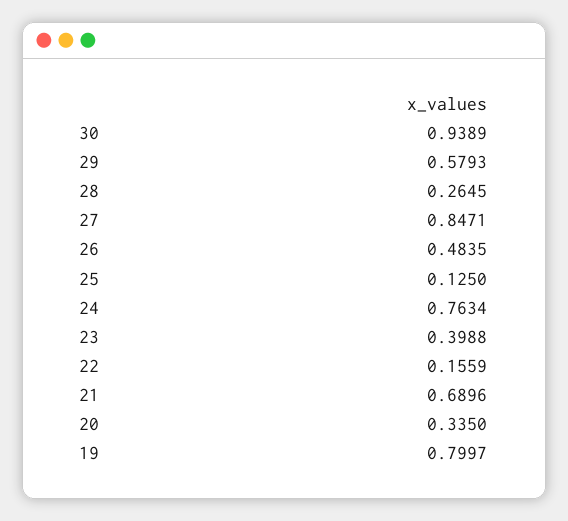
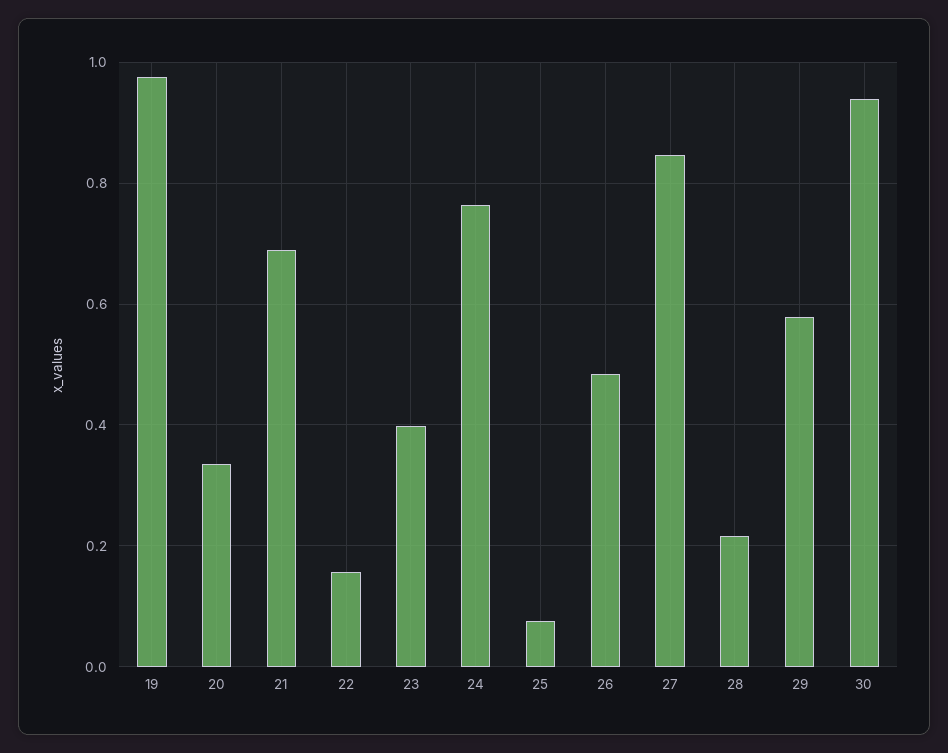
  {
    "30": 0.9389,
    "29": 0.5793,
-   "28": 0.2645,
+   "28": 0.22,
    "27": 0.8471,
    "26": 0.4835,
-   "25": 0.125,
+   "25": 0.08,
    "24": 0.7634,
    "23": 0.3988,
    "22": 0.1559,
    "21": 0.6896,
    "20": 0.335,
-   "19": 0.7997
+   "19": 0.98
  }

